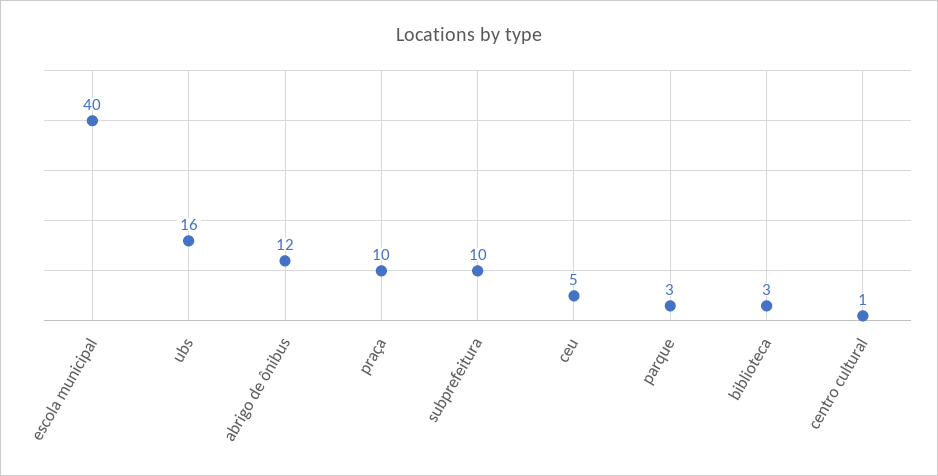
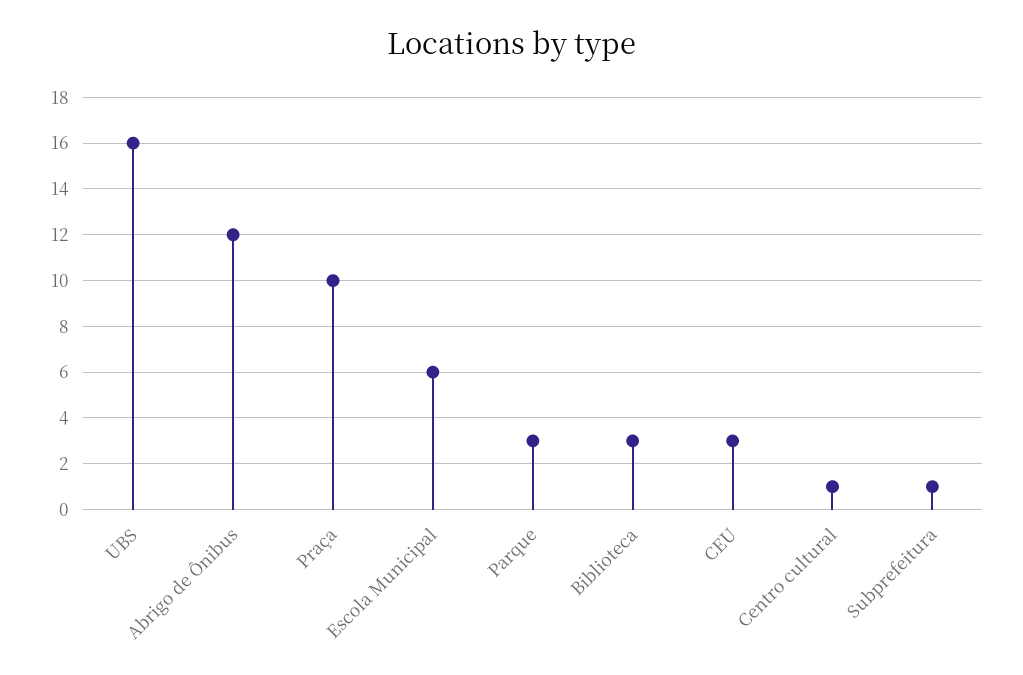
  {
-   "escola municipal": 40,
+   "escola municipal": 6,
    "ubs": 16,
    "abrigo de ônibus": 12,
    "praça": 10,
-   "subprefeitura": 10,
+   "subprefeitura": 1,
-   "ceu": 5,
+   "ceu": 3,
    "parque": 3,
    "biblioteca": 3,
    "centro cultural": 1
  }

